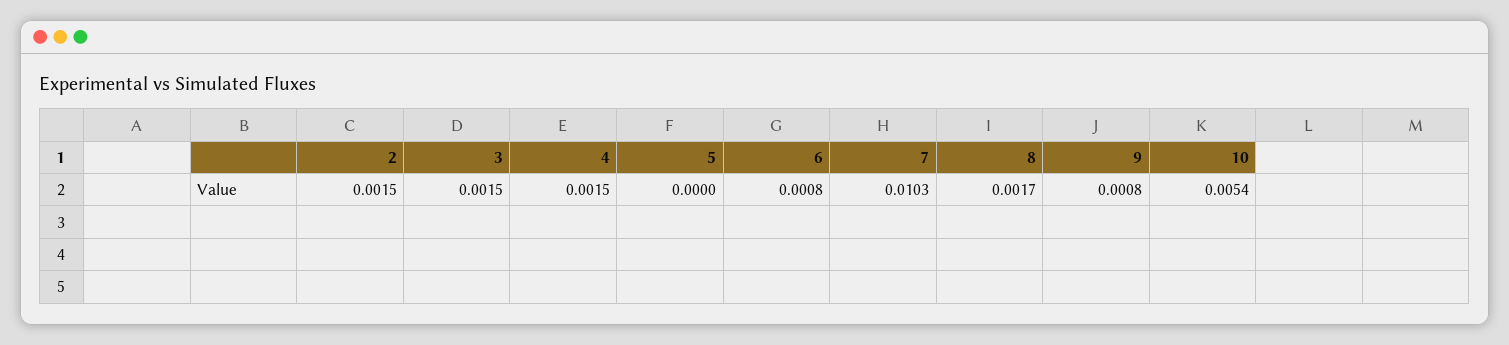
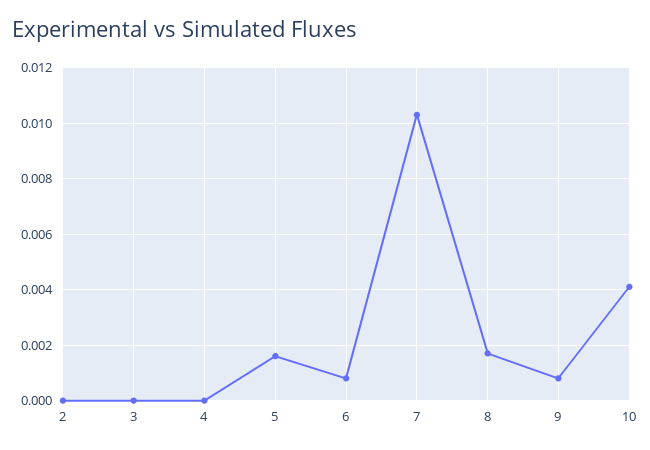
  {
-   "2": 0.0015,
+   "2": 0,
-   "3": 0.0015,
+   "3": 0,
-   "4": 0.0015,
+   "4": 0,
-   "5": 0,
+   "5": 0.0015,
    "6": 0.0008,
    "7": 0.0103,
    "8": 0.0017,
    "9": 0.0008,
-   "10": 0.0054
+   "10": 0.004
  }

